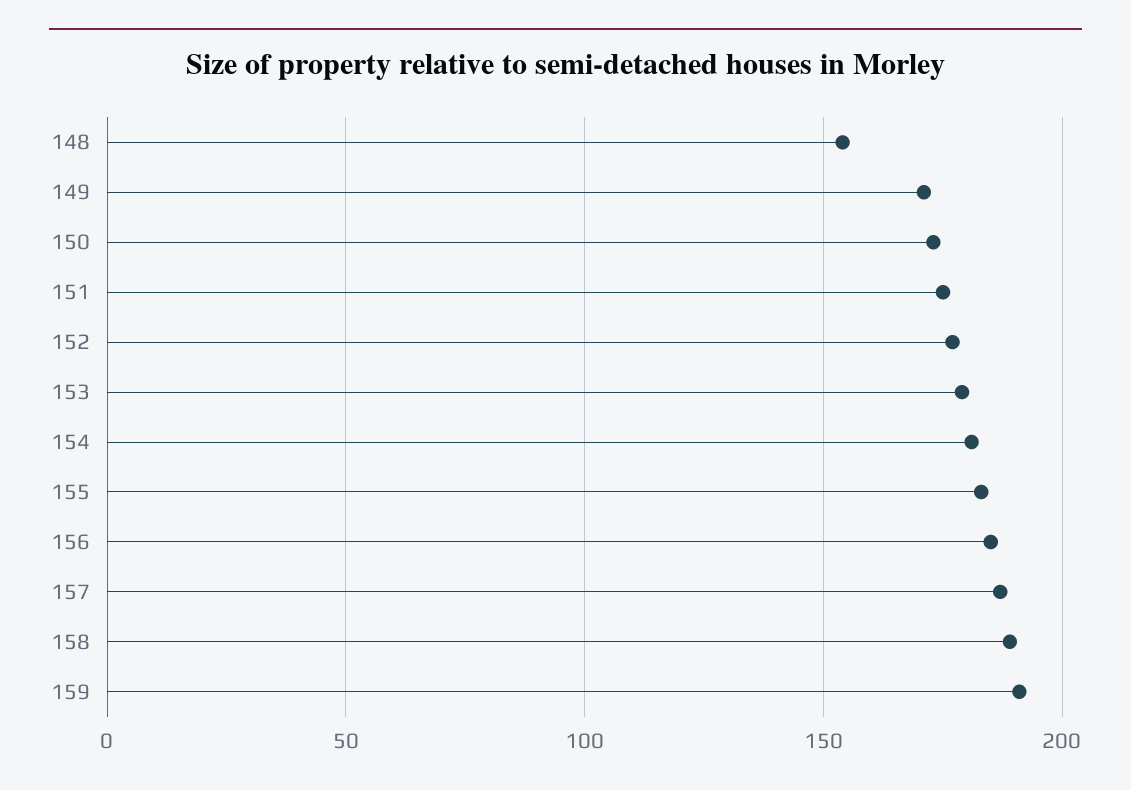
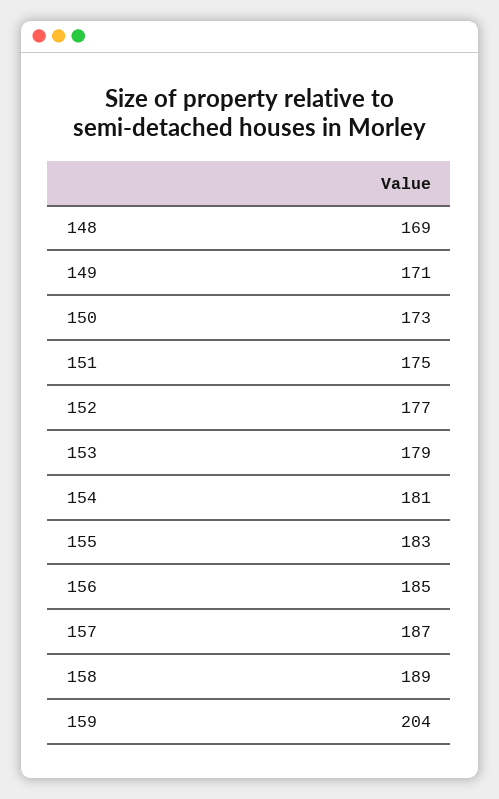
  {
-   "148": 155,
+   "148": 169,
    "149": 171,
    "150": 173,
    "151": 175,
    "152": 177,
    "153": 179,
    "154": 181,
    "155": 183,
    "156": 185,
    "157": 187,
    "158": 189,
-   "159": 190
+   "159": 204
  }

